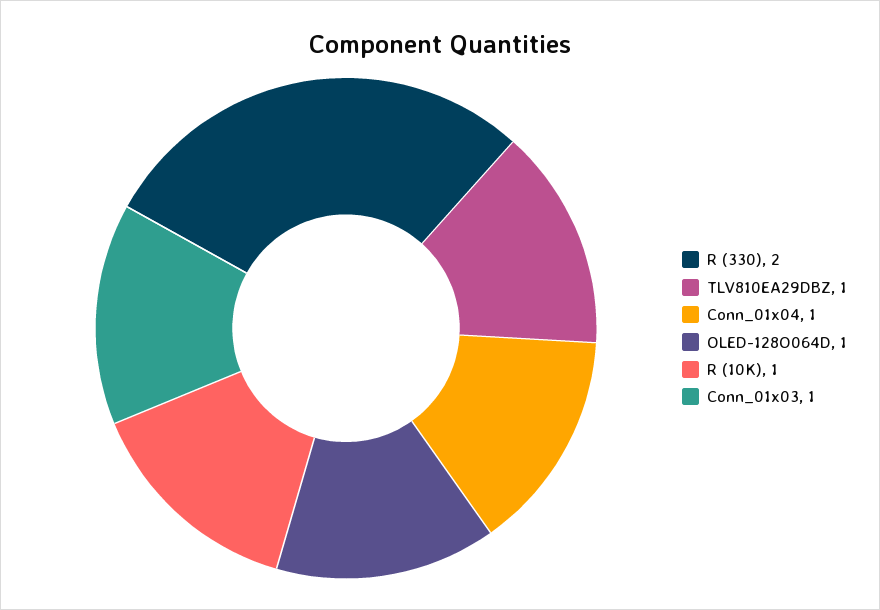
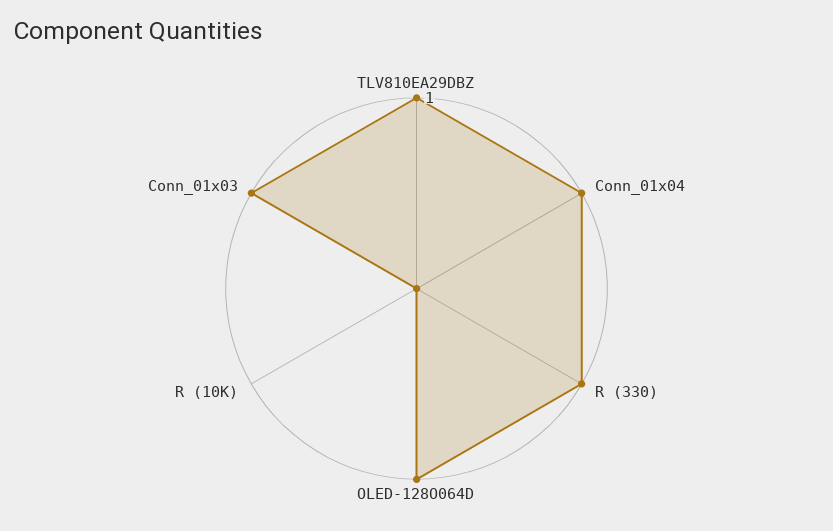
  {
-   "R (330)": 2,
+   "R (330)": 1,
    "TLV810EA29DBZ": 1,
    "Conn_01x04": 1,
    "OLED-128O064D": 1,
-   "R (10K)": 1,
+   "R (10K)": 0,
    "Conn_01x03": 1
  }

